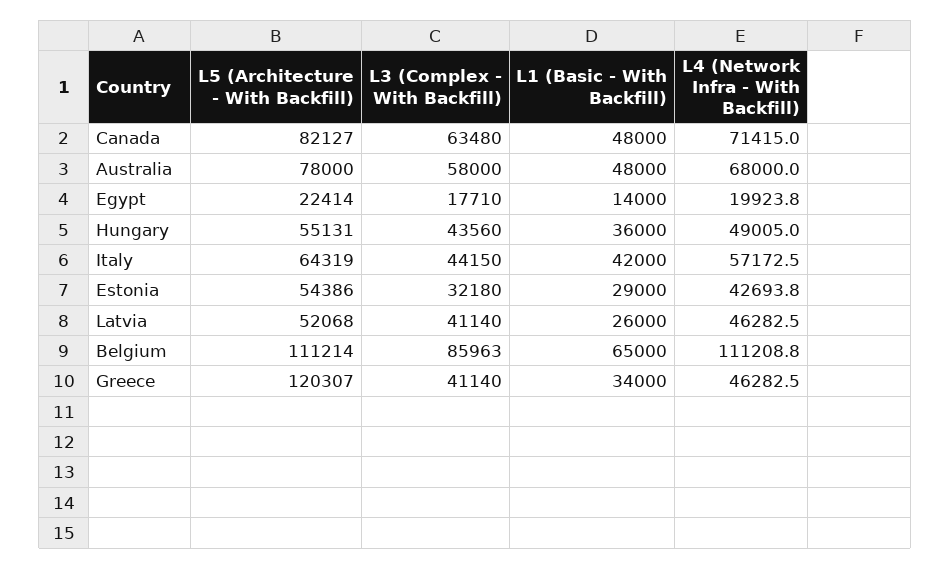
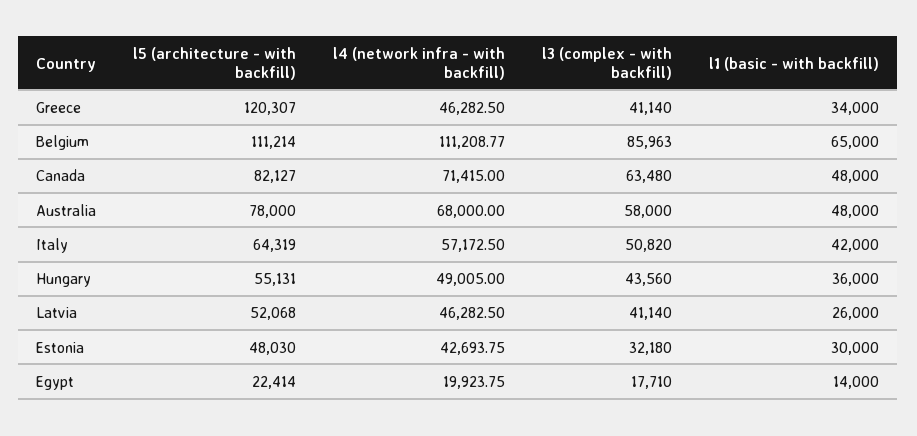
  {
    "L5 (Architecture - With Backfill)": {
      "Canada": 82127,
      "Australia": 78000,
      "Egypt": 22414,
      "Hungary": 55131,
      "Italy": 64319,
-     "Estonia": 54386,
+     "Estonia": 48030,
      "Latvia": 52068,
      "Belgium": 111214,
      "Greece": 120307
    },
    "L3 (Complex - With Backfill)": {
      "Canada": 63480,
      "Australia": 58000,
      "Egypt": 17710,
      "Hungary": 43560,
-     "Italy": 44150,
+     "Italy": 50820,
      "Estonia": 32180,
      "Latvia": 41140,
      "Belgium": 85963,
      "Greece": 41140
    },
    "L1 (Basic - With Backfill)": {
      "Canada": 48000,
      "Australia": 48000,
      "Egypt": 14000,
      "Hungary": 36000,
      "Italy": 42000,
-     "Estonia": 29000,
+     "Estonia": 30000,
      "Latvia": 26000,
      "Belgium": 65000,
      "Greece": 34000
    },
    "L4 (Network Infra - With Backfill)": {
      "Canada": 71415,
      "Australia": 68000,
      "Egypt": 19923.75,
      "Hungary": 49005,
      "Italy": 57172.5,
      "Estonia": 42693.75,
      "Latvia": 46282.5,
      "Belgium": 111208.77,
      "Greece": 46282.5
    }
  }

